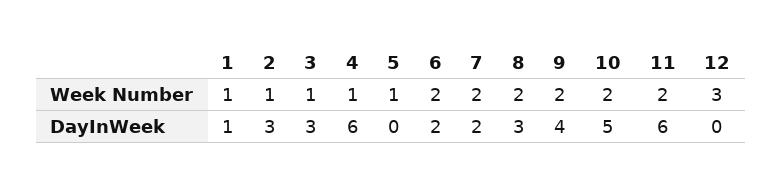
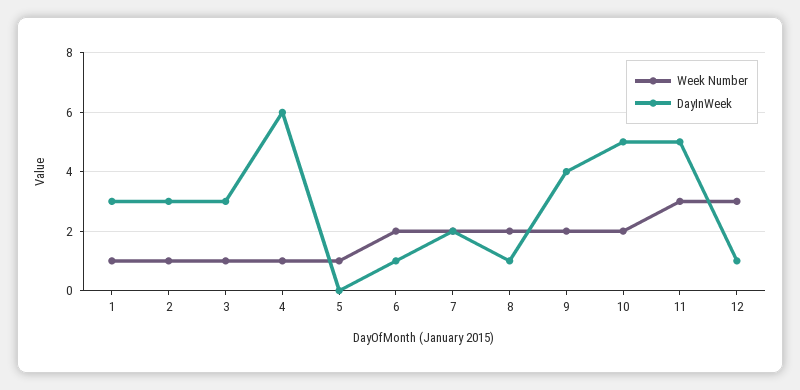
  {
    "Week Number": {
      "1": 1,
      "2": 1,
      "3": 1,
      "4": 1,
      "5": 1,
      "6": 2,
      "7": 2,
      "8": 2,
      "9": 2,
      "10": 2,
-     "11": 2,
+     "11": 3,
      "12": 3
    },
    "DayInWeek": {
-     "1": 1,
+     "1": 3,
      "2": 3,
      "3": 3,
      "4": 6,
      "5": 0,
-     "6": 2,
+     "6": 1,
      "7": 2,
-     "8": 3,
+     "8": 1,
      "9": 4,
      "10": 5,
-     "11": 6,
+     "11": 5,
-     "12": 0
+     "12": 1
    }
  }

